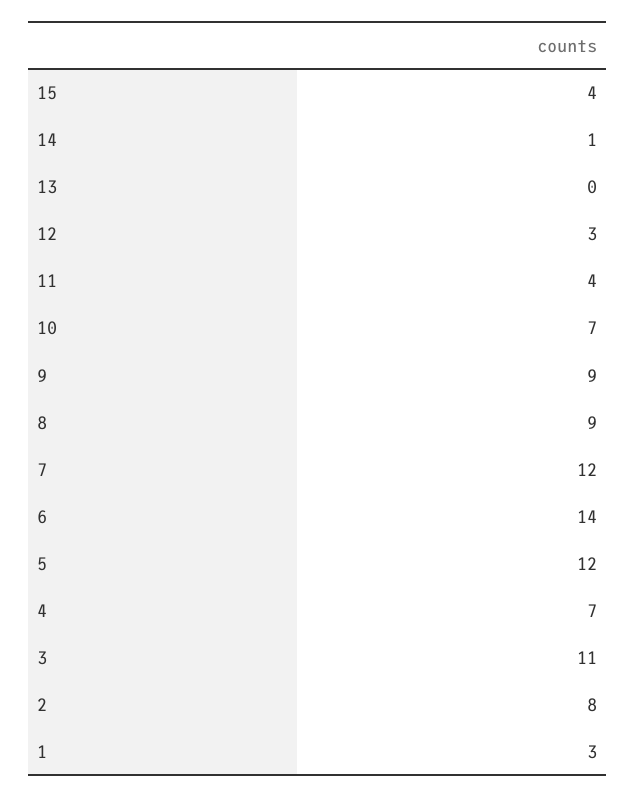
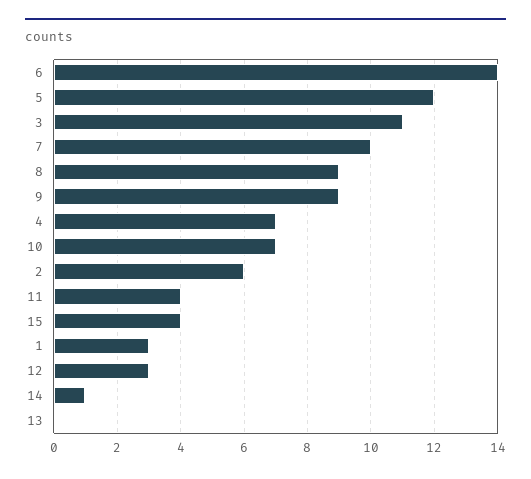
  {
    "15": 4,
    "14": 1,
    "13": 0,
    "12": 3,
    "11": 4,
    "10": 7,
    "9": 9,
    "8": 9,
-   "7": 12,
+   "7": 10,
    "6": 14,
    "5": 12,
    "4": 7,
    "3": 11,
-   "2": 8,
+   "2": 6,
    "1": 3
  }

